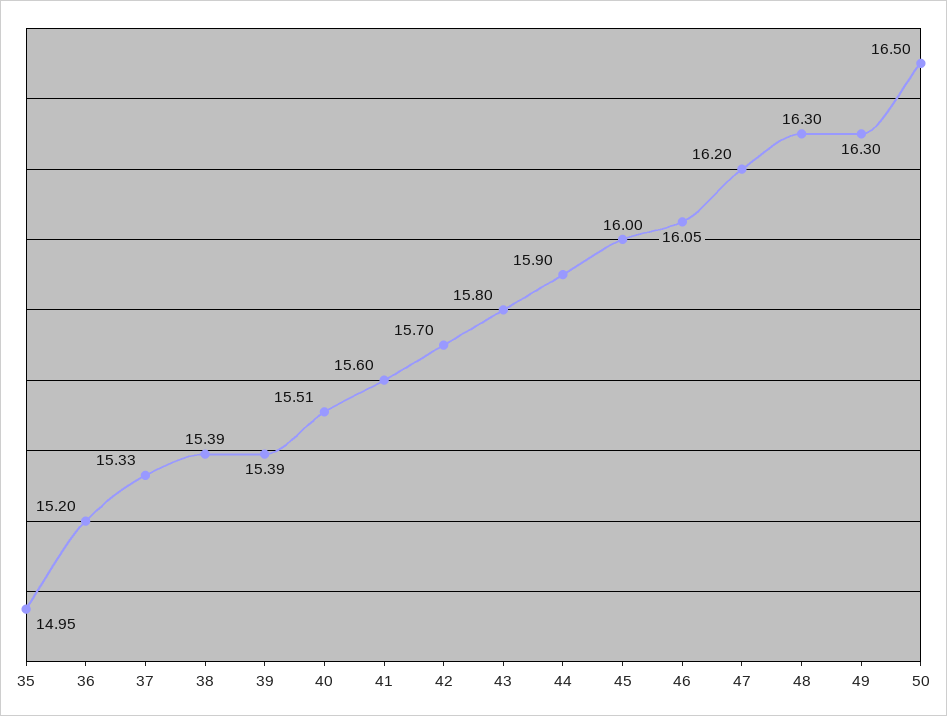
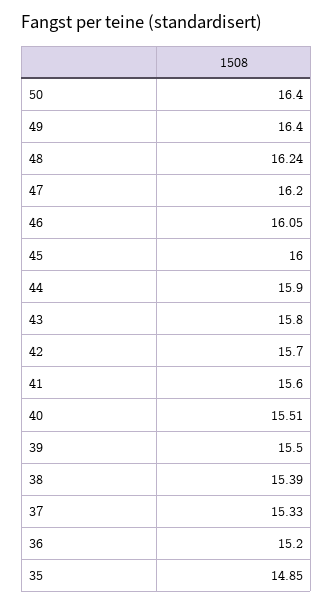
  {
-   "35": 14.95,
+   "35": 14.85,
    "36": 15.2,
    "37": 15.33,
    "38": 15.39,
-   "39": 15.39,
+   "39": 15.5,
    "40": 15.51,
    "41": 15.6,
    "42": 15.7,
    "43": 15.8,
    "44": 15.9,
    "45": 16,
    "46": 16.05,
    "47": 16.2,
-   "48": 16.3,
+   "48": 16.24,
-   "49": 16.3,
+   "49": 16.4,
-   "50": 16.5
+   "50": 16.4
  }

